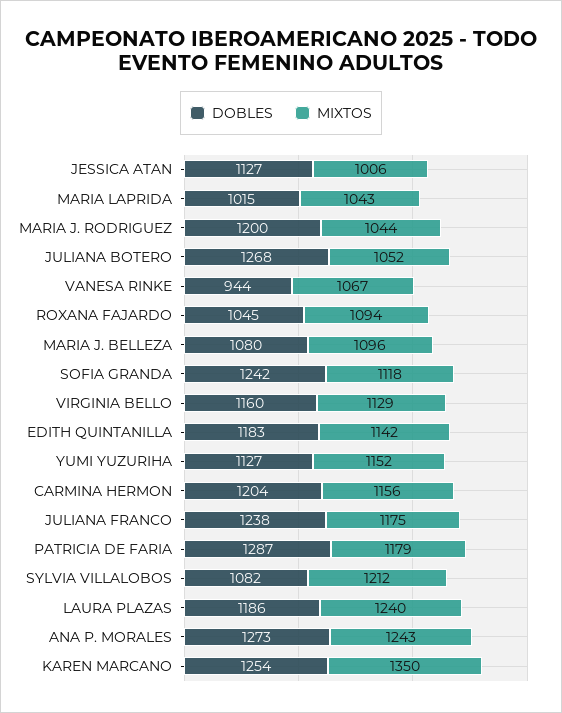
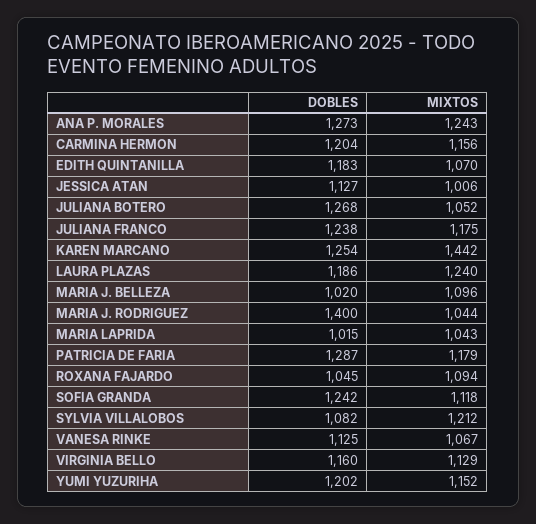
  {
    "DOBLES": {
      "JESSICA ATAN": 1127,
      "MARIA LAPRIDA": 1015,
-     "MARIA J. RODRIGUEZ": 1200,
+     "MARIA J. RODRIGUEZ": 1400,
      "JULIANA BOTERO": 1268,
-     "VANESA RINKE": 944,
+     "VANESA RINKE": 1125,
      "ROXANA FAJARDO": 1045,
-     "MARIA J. BELLEZA": 1080,
+     "MARIA J. BELLEZA": 1020,
      "SOFIA GRANDA": 1242,
      "VIRGINIA BELLO": 1160,
      "EDITH QUINTANILLA": 1183,
-     "YUMI YUZURIHA": 1127,
+     "YUMI YUZURIHA": 1202,
      "CARMINA HERMON": 1204,
      "JULIANA FRANCO": 1238,
      "PATRICIA DE FARIA": 1287,
      "SYLVIA VILLALOBOS": 1082,
      "LAURA PLAZAS": 1186,
      "ANA P. MORALES": 1273,
      "KAREN MARCANO": 1254
    },
    "MIXTOS": {
      "JESSICA ATAN": 1006,
      "MARIA LAPRIDA": 1043,
      "MARIA J. RODRIGUEZ": 1044,
      "JULIANA BOTERO": 1052,
      "VANESA RINKE": 1067,
      "ROXANA FAJARDO": 1094,
      "MARIA J. BELLEZA": 1096,
      "SOFIA GRANDA": 1118,
      "VIRGINIA BELLO": 1129,
-     "EDITH QUINTANILLA": 1142,
+     "EDITH QUINTANILLA": 1070,
      "YUMI YUZURIHA": 1152,
      "CARMINA HERMON": 1156,
      "JULIANA FRANCO": 1175,
      "PATRICIA DE FARIA": 1179,
      "SYLVIA VILLALOBOS": 1212,
      "LAURA PLAZAS": 1240,
      "ANA P. MORALES": 1243,
-     "KAREN MARCANO": 1350
+     "KAREN MARCANO": 1442
    }
  }

